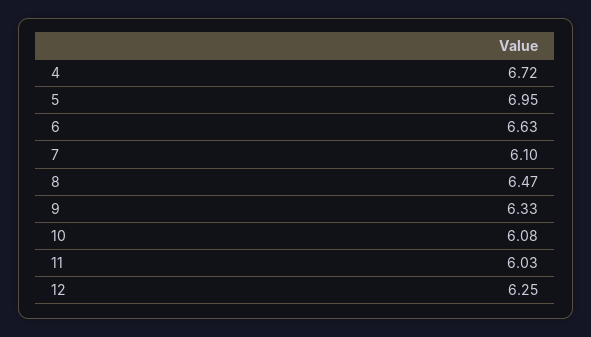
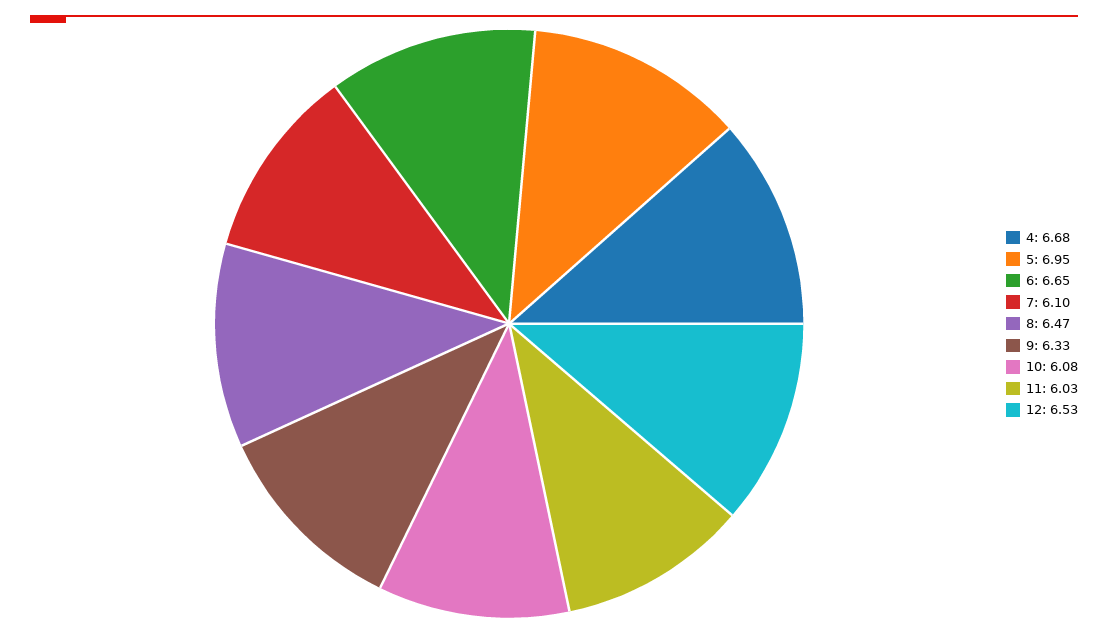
  {
-   "4": 6.72,
+   "4": 6.68,
    "5": 6.95,
-   "6": 6.63,
+   "6": 6.65,
    "7": 6.1,
    "8": 6.47,
    "9": 6.33,
    "10": 6.08,
    "11": 6.03,
-   "12": 6.25
+   "12": 6.53
  }

